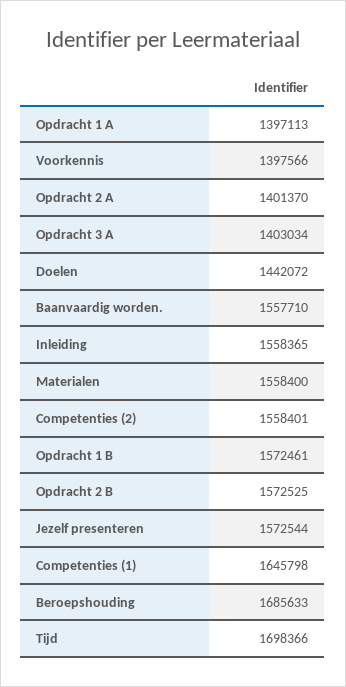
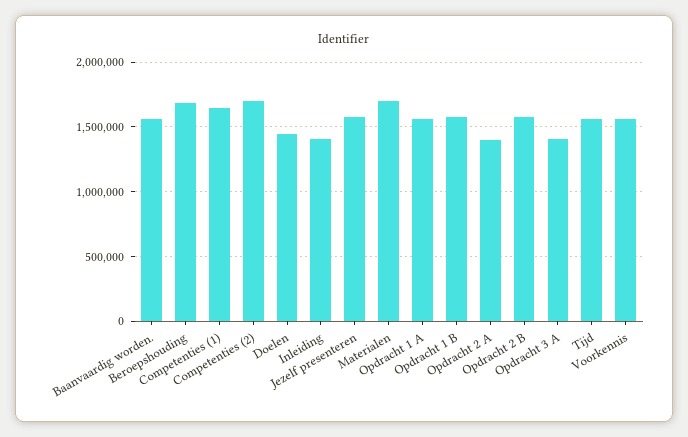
  {
-   "Opdracht 1 A": 1397113,
+   "Opdracht 1 A": 1550000,
-   "Voorkennis": 1397566,
+   "Voorkennis": 1550000,
    "Opdracht 2 A": 1401370,
    "Opdracht 3 A": 1403034,
    "Doelen": 1442072,
    "Baanvaardig worden.": 1557710,
-   "Inleiding": 1558365,
+   "Inleiding": 1400000,
-   "Materialen": 1558400,
+   "Materialen": 1700000,
-   "Competenties (2)": 1558401,
+   "Competenties (2)": 1700000,
    "Opdracht 1 B": 1572461,
    "Opdracht 2 B": 1572525,
    "Jezelf presenteren": 1572544,
    "Competenties (1)": 1645798,
    "Beroepshouding": 1685633,
-   "Tijd": 1698366
+   "Tijd": 1550000
  }

